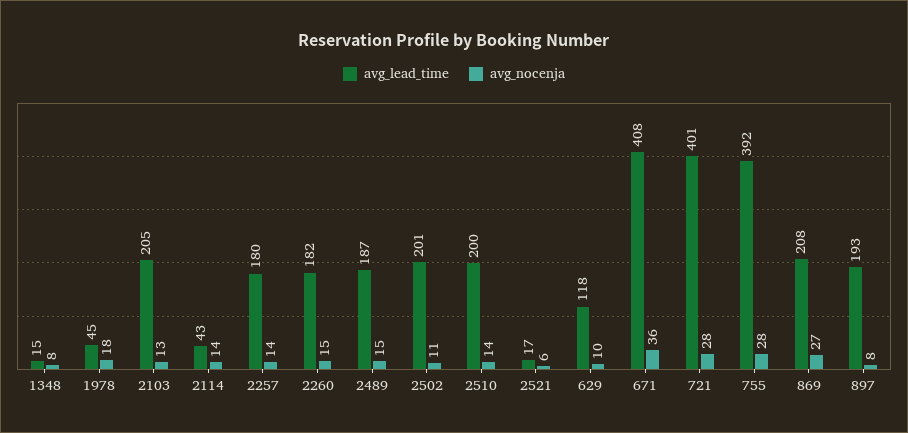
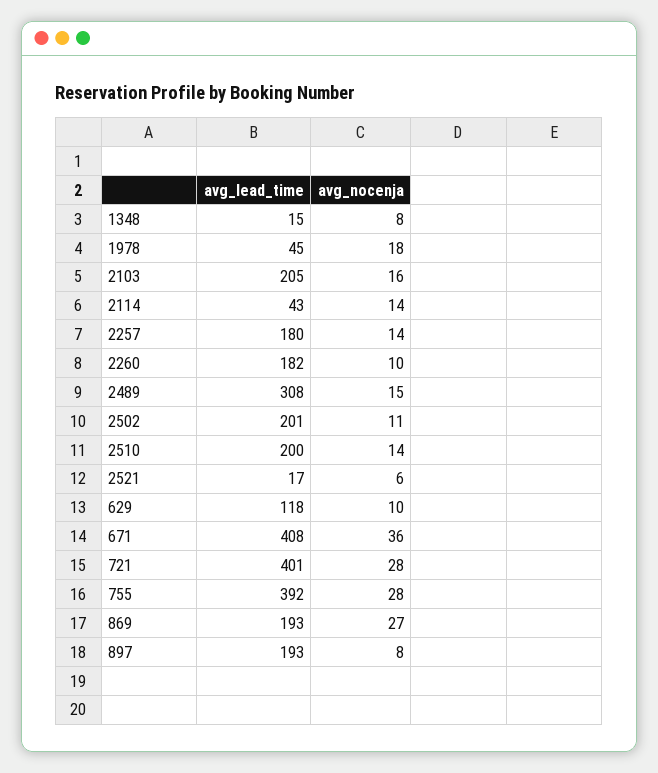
  {
    "avg_lead_time": {
      "1348": 15,
      "1978": 45,
      "2103": 205,
      "2114": 43,
      "2257": 180,
      "2260": 182,
-     "2489": 187,
+     "2489": 308,
      "2502": 201,
      "2510": 200,
      "2521": 17,
      "629": 118,
      "671": 408,
      "721": 401,
      "755": 392,
-     "869": 208,
+     "869": 193,
      "897": 193
    },
    "avg_nocenja": {
      "1348": 8,
      "1978": 18,
-     "2103": 13,
+     "2103": 16,
      "2114": 14,
      "2257": 14,
-     "2260": 15,
+     "2260": 10,
      "2489": 15,
      "2502": 11,
      "2510": 14,
      "2521": 6,
      "629": 10,
      "671": 36,
      "721": 28,
      "755": 28,
      "869": 27,
      "897": 8
    }
  }

